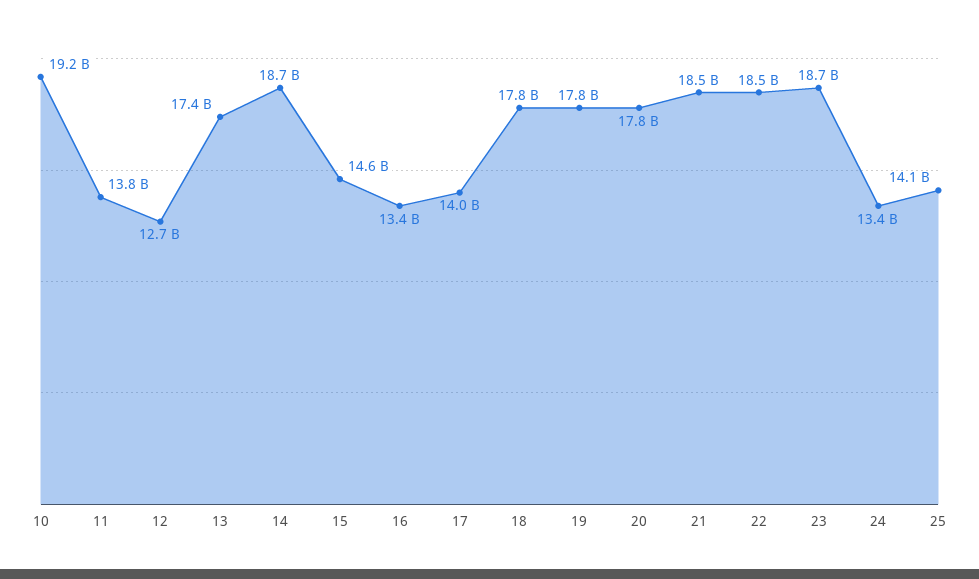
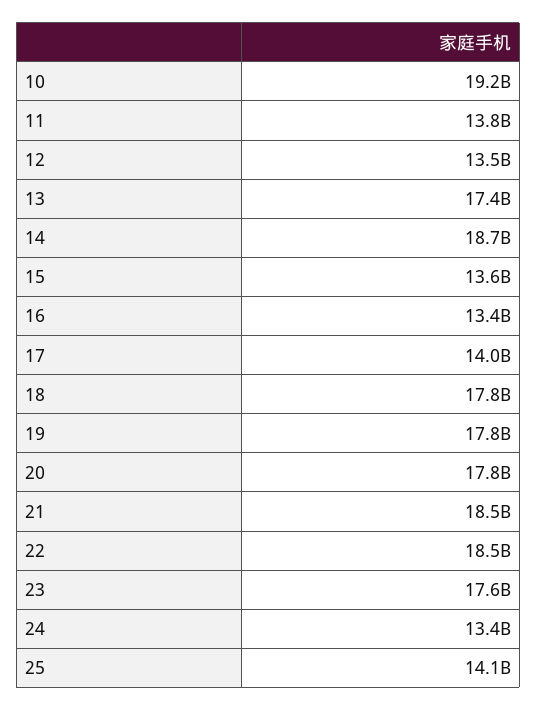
  {
    "10": 19200000000,
    "11": 13800000000,
-   "12": 12700000000,
+   "12": 13500000000,
    "13": 17400000000,
    "14": 18700000000,
-   "15": 14600000000,
+   "15": 13600000000,
    "16": 13400000000,
    "17": 14000000000,
    "18": 17800000000,
    "19": 17800000000,
    "20": 17800000000,
    "21": 18500000000,
    "22": 18500000000,
-   "23": 18700000000,
+   "23": 17600000000,
    "24": 13400000000,
    "25": 14100000000
  }

